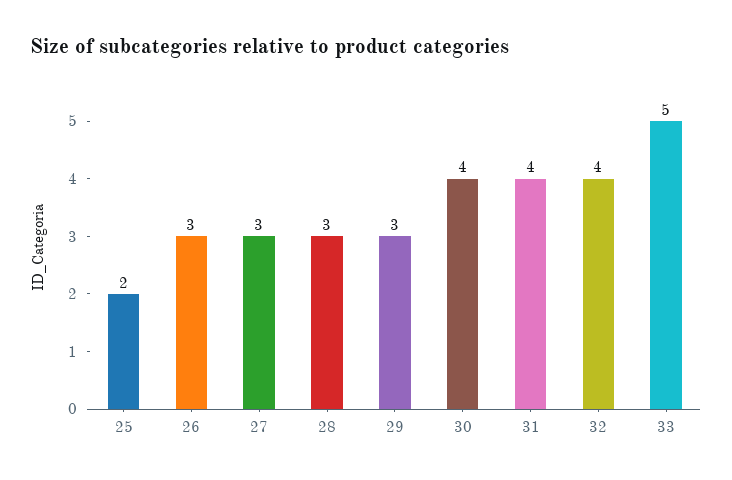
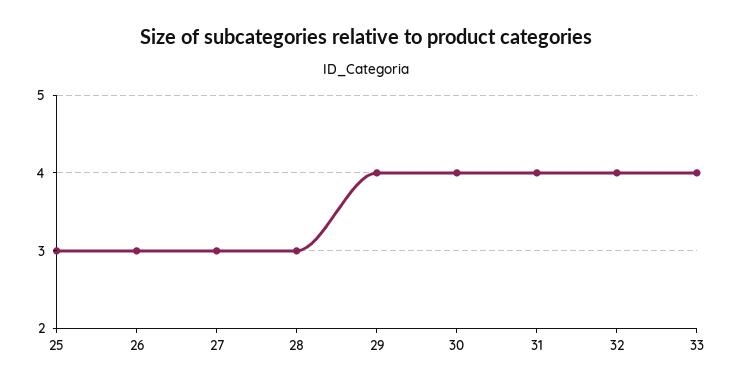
  {
-   "25": 2,
+   "25": 3,
    "26": 3,
    "27": 3,
    "28": 3,
-   "29": 3,
+   "29": 4,
    "30": 4,
    "31": 4,
    "32": 4,
-   "33": 5
+   "33": 4
  }

